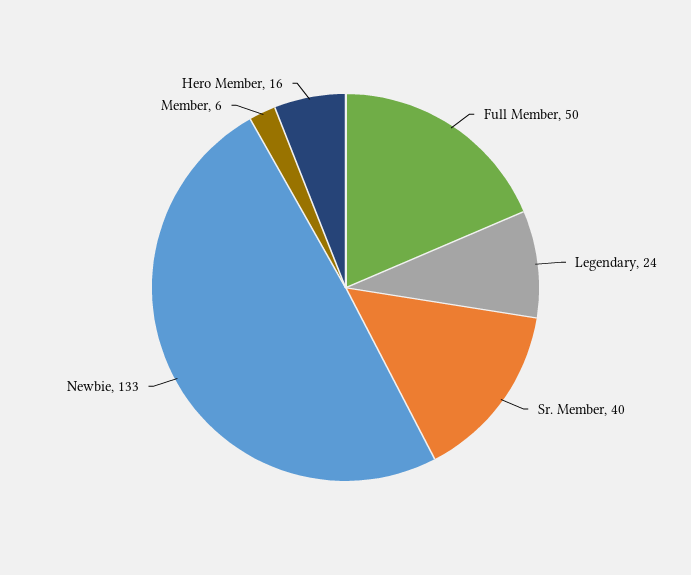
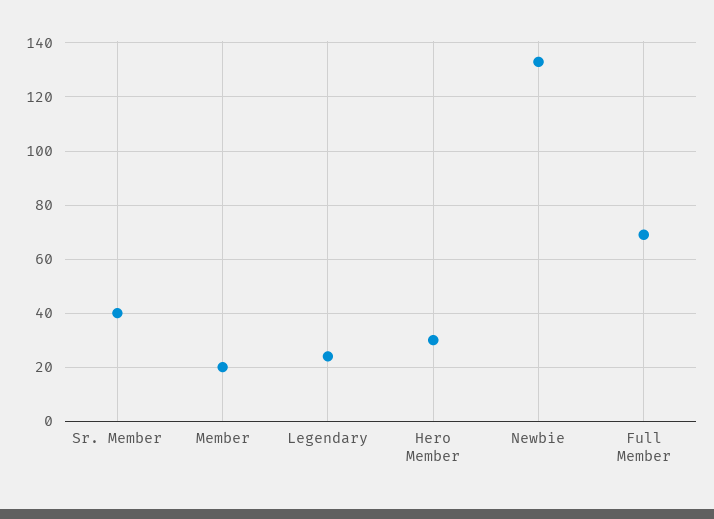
  {
-   "Full Member": 50,
+   "Full Member": 70,
    "Legendary": 24,
    "Sr. Member": 40,
    "Newbie": 133,
-   "Member": 6,
+   "Member": 20,
-   "Hero Member": 16
+   "Hero Member": 30
  }

